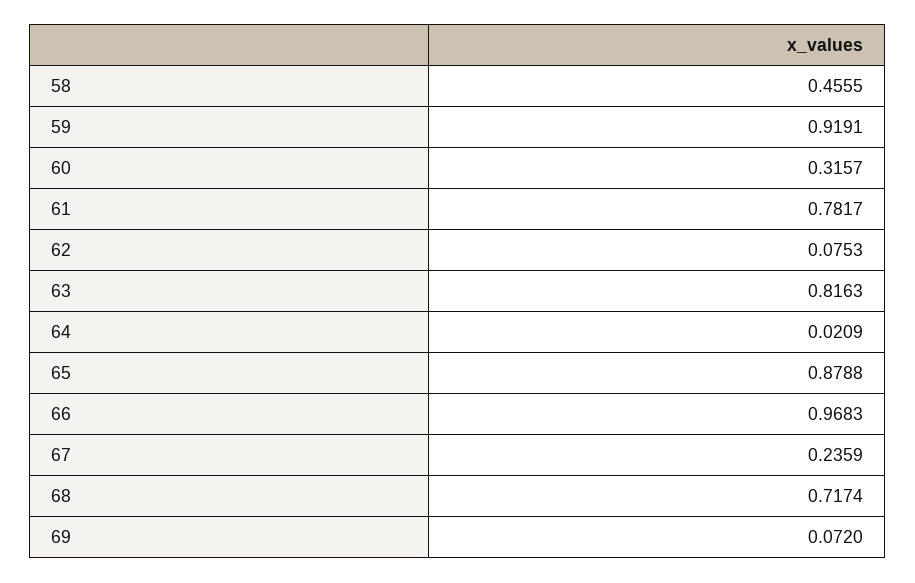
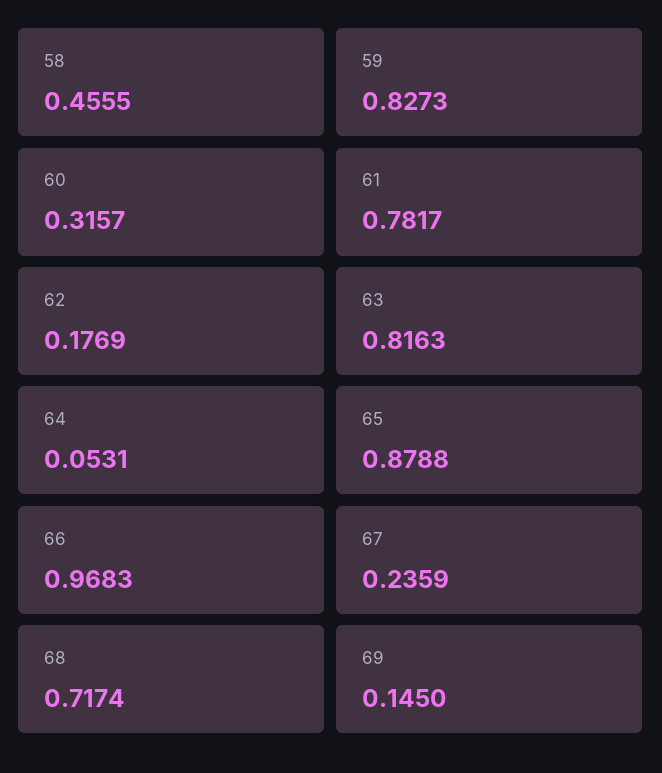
  {
    "58": 0.4555,
-   "59": 0.9191,
+   "59": 0.8273,
    "60": 0.3157,
    "61": 0.7817,
-   "62": 0.0753,
+   "62": 0.1769,
    "63": 0.8163,
-   "64": 0.0209,
+   "64": 0.0531,
    "65": 0.8788,
    "66": 0.9683,
    "67": 0.2359,
    "68": 0.7174,
-   "69": 0.072
+   "69": 0.145
  }

